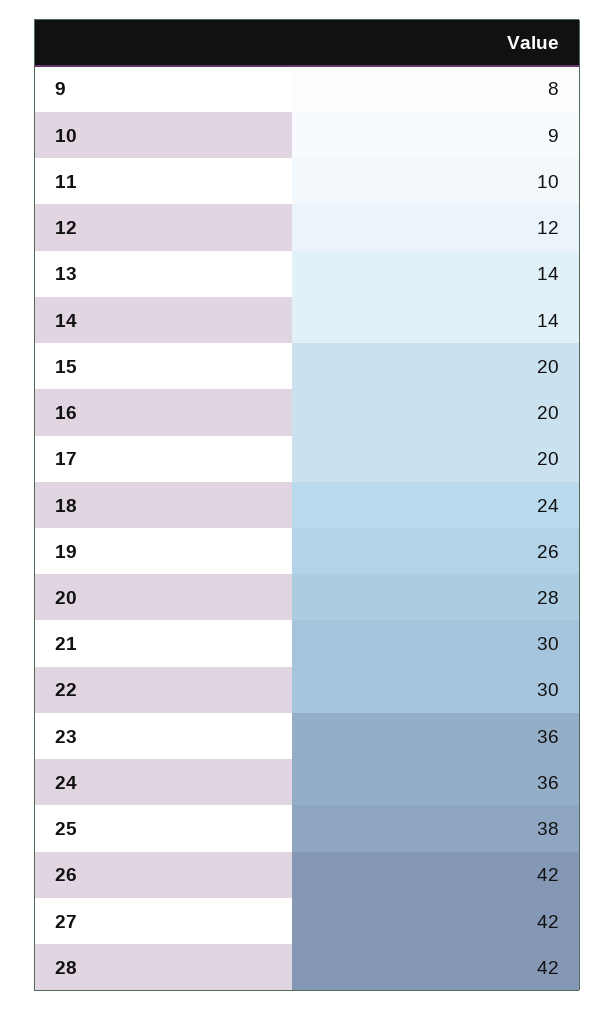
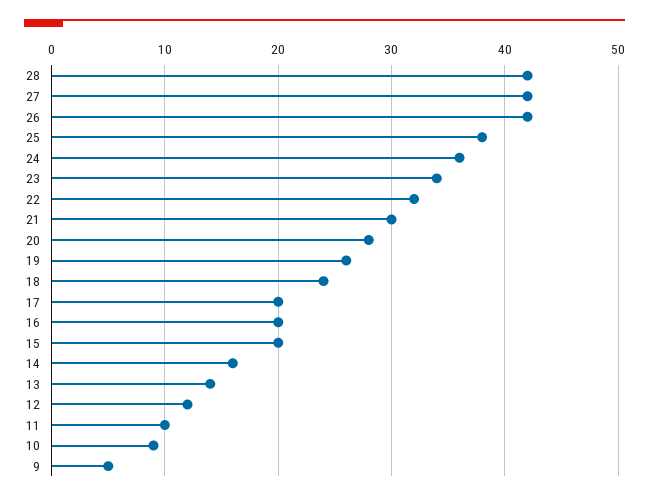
  {
-   "9": 8,
+   "9": 5,
    "10": 9,
    "11": 10,
    "12": 12,
    "13": 14,
-   "14": 14,
+   "14": 16,
    "15": 20,
    "16": 20,
    "17": 20,
    "18": 24,
    "19": 26,
    "20": 28,
    "21": 30,
-   "22": 30,
+   "22": 32,
-   "23": 36,
+   "23": 34,
    "24": 36,
    "25": 38,
    "26": 42,
    "27": 42,
    "28": 42
  }

